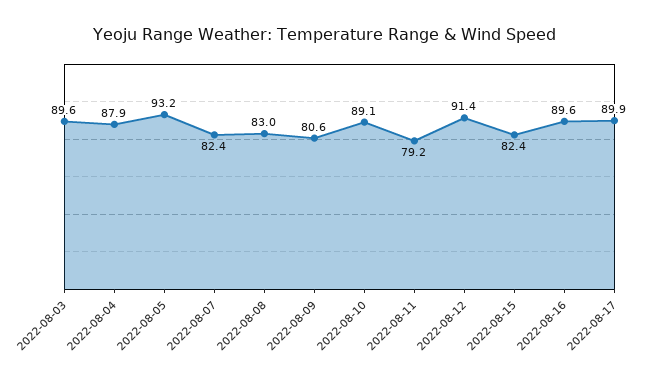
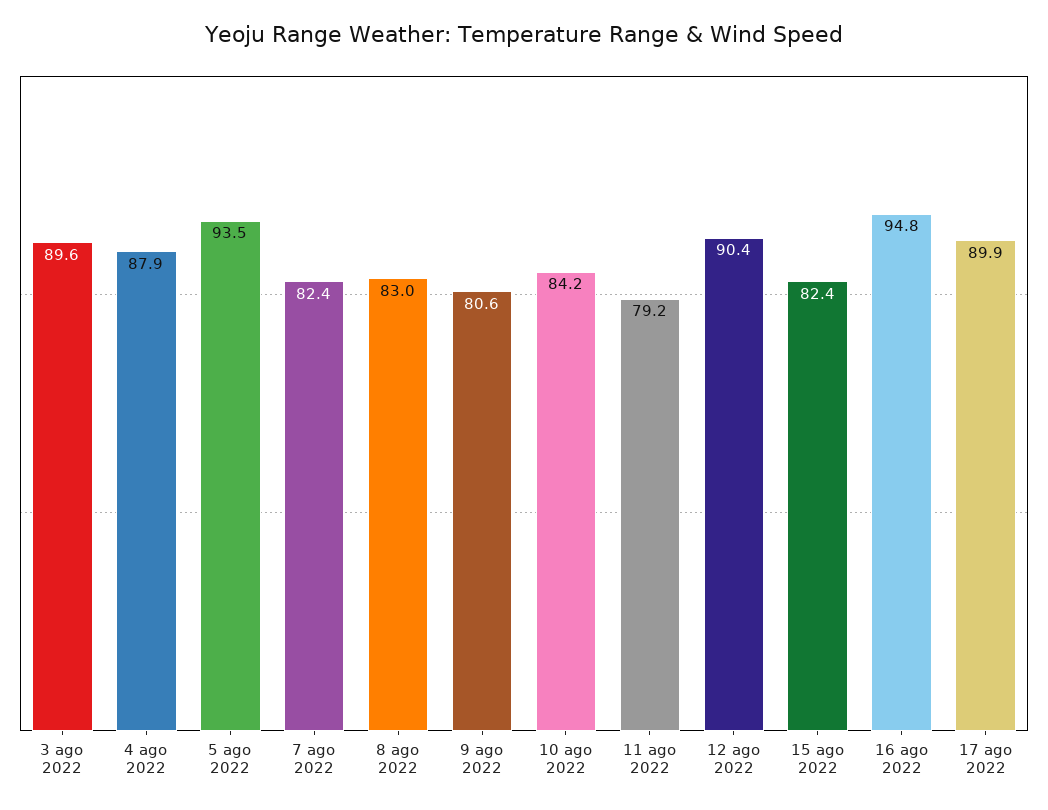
  {
    "2022-08-03": 89.6,
    "2022-08-04": 87.9,
-   "2022-08-05": 93.2,
+   "2022-08-05": 93.5,
    "2022-08-07": 82.4,
    "2022-08-08": 83,
    "2022-08-09": 80.6,
-   "2022-08-10": 89.1,
+   "2022-08-10": 84.2,
    "2022-08-11": 79.2,
-   "2022-08-12": 91.4,
+   "2022-08-12": 90.4,
    "2022-08-15": 82.4,
-   "2022-08-16": 89.6,
+   "2022-08-16": 94.8,
    "2022-08-17": 89.9
  }

